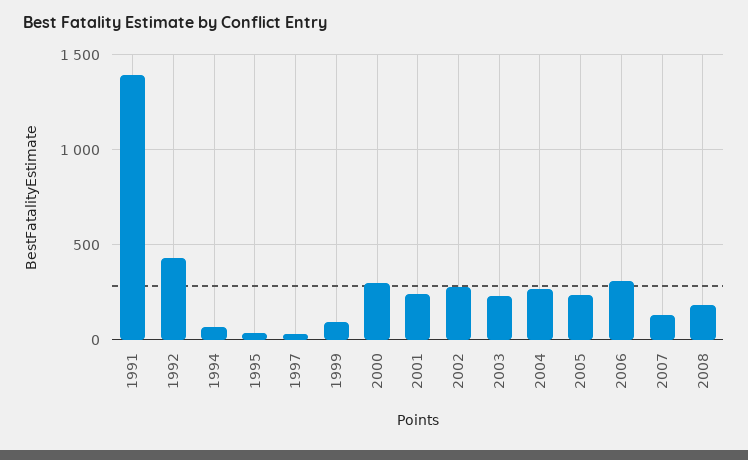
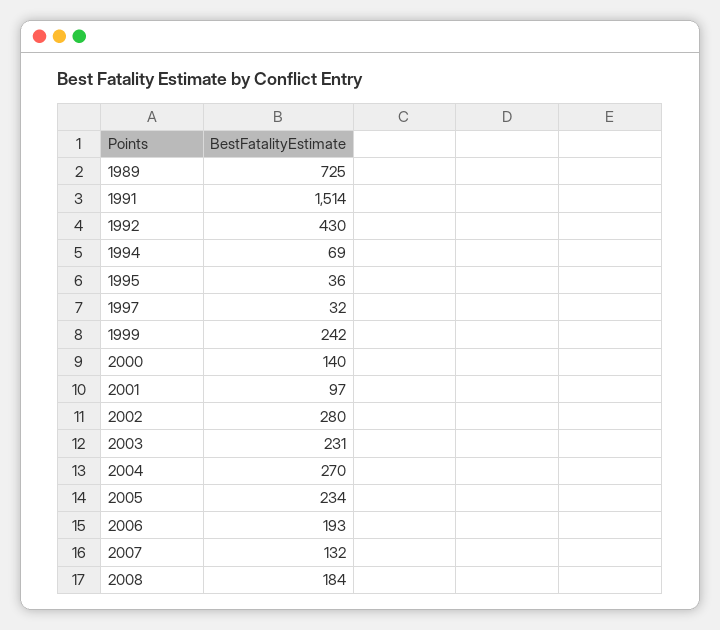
  {
-   "1991": 1400,
+   "1991": 1514,
    "1992": 430,
    "1994": 69,
    "1995": 36,
    "1997": 32,
-   "1999": 100,
+   "1999": 242,
-   "2000": 300,
+   "2000": 140,
-   "2001": 250,
+   "2001": 97,
    "2002": 280,
    "2003": 231,
    "2004": 270,
    "2005": 234,
-   "2006": 300,
+   "2006": 193,
    "2007": 132,
-   "2008": 184
+   "2008": 184,
+   "1989": 725
  }

